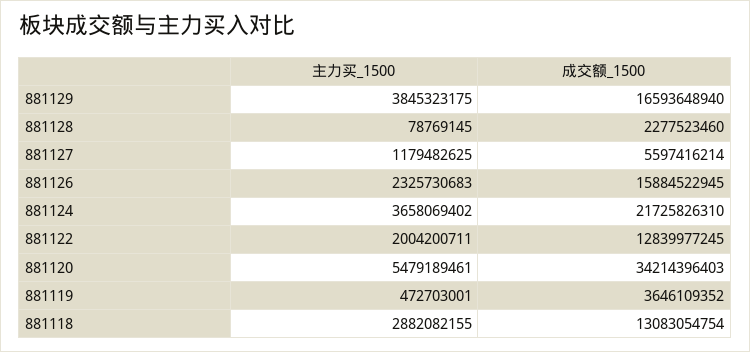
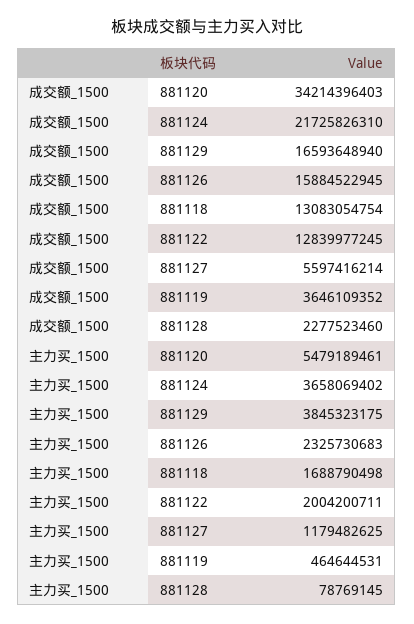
  {
    "主力买_1500": {
      "881129": 3845323175,
      "881128": 78769145,
      "881127": 1179482625,
      "881126": 2325730683,
      "881124": 3658069402,
      "881122": 2004200711,
      "881120": 5479189461,
-     "881119": 472703001,
+     "881119": 464644531,
-     "881118": 2882082155
+     "881118": 1688790498
    },
    "成交额_1500": {
      "881129": 16593648940,
      "881128": 2277523460,
      "881127": 5597416214,
      "881126": 15884522945,
      "881124": 21725826310,
      "881122": 12839977245,
      "881120": 34214396403,
      "881119": 3646109352,
      "881118": 13083054754
    }
  }

